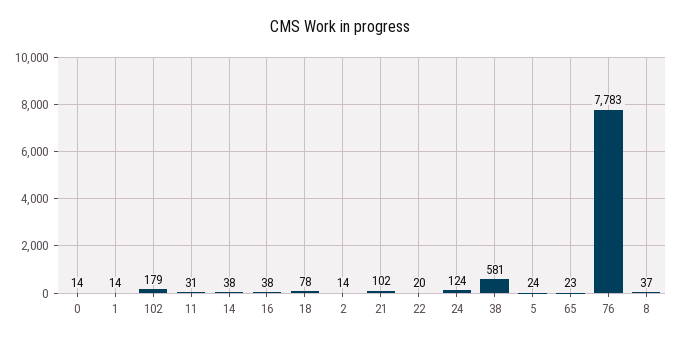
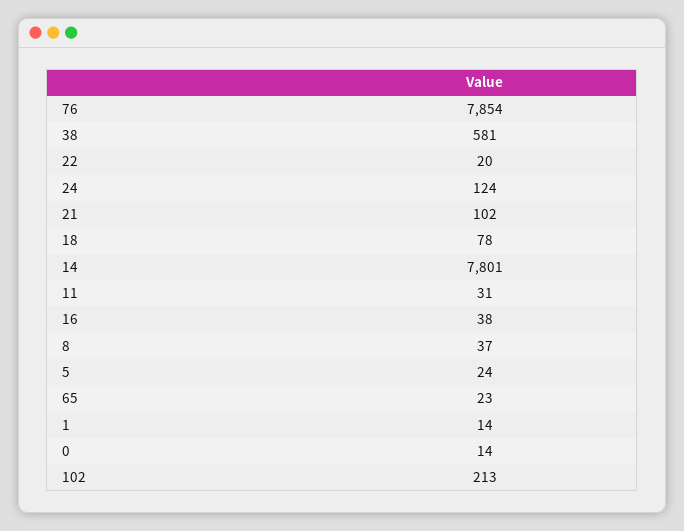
  {
    "0": 14,
    "1": 14,
-   "102": 179,
+   "102": 213,
    "11": 31,
-   "14": 38,
+   "14": 7801,
    "16": 38,
    "18": 78,
-   "2": 14,
    "21": 102,
    "22": 20,
    "24": 124,
    "38": 581,
    "5": 24,
    "65": 23,
-   "76": 7783,
+   "76": 7854,
    "8": 37
  }

